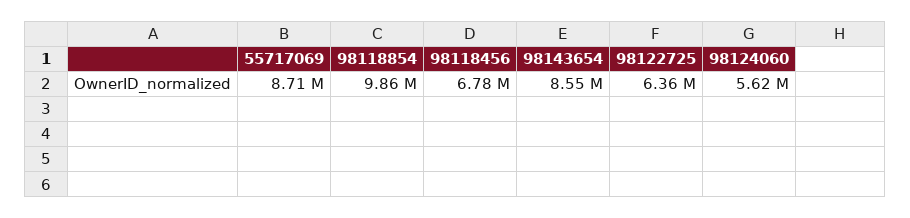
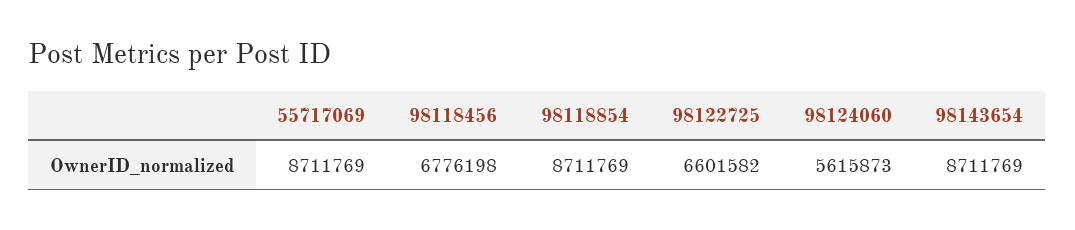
  {
    "55717069": 8711769,
-   "98118854": 9860000,
+   "98118854": 8711769,
    "98118456": 6776198,
-   "98143654": 8550000,
+   "98143654": 8711769,
-   "98122725": 6360000,
+   "98122725": 6601582,
    "98124060": 5615873
  }

